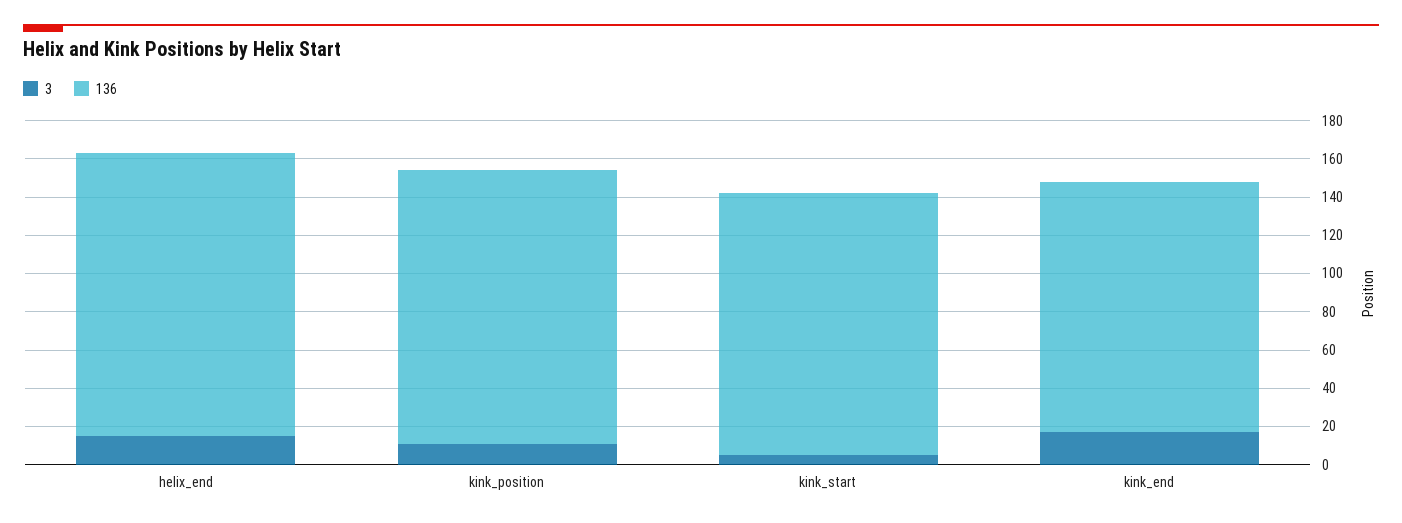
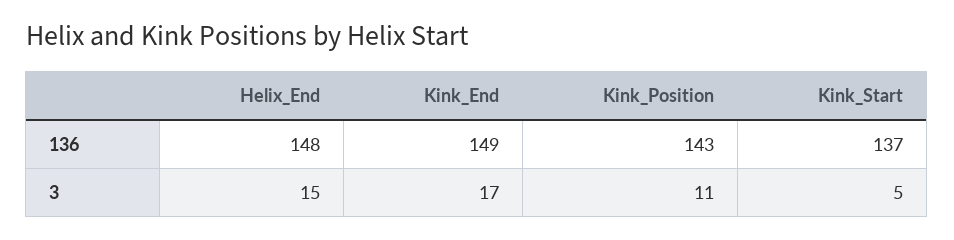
  {
    "3": {
      "helix_end": 15,
      "kink_position": 11,
      "kink_start": 5,
      "kink_end": 17
    },
    "136": {
      "helix_end": 148,
      "kink_position": 143,
      "kink_start": 137,
-     "kink_end": 130
+     "kink_end": 149
    }
  }

